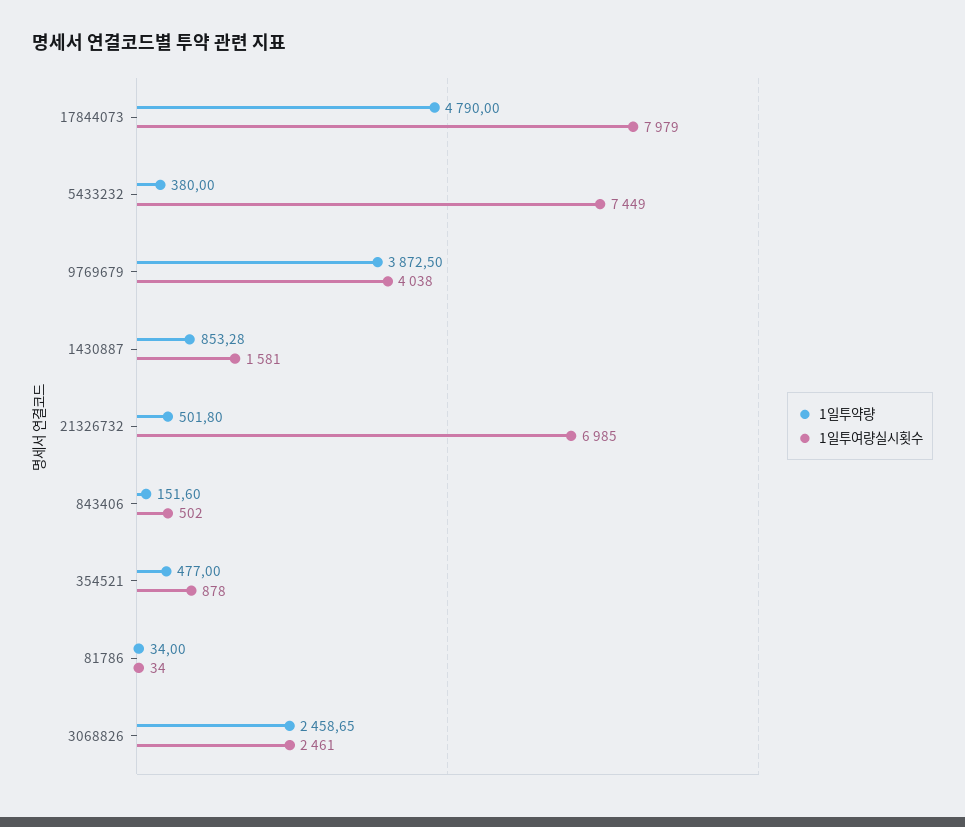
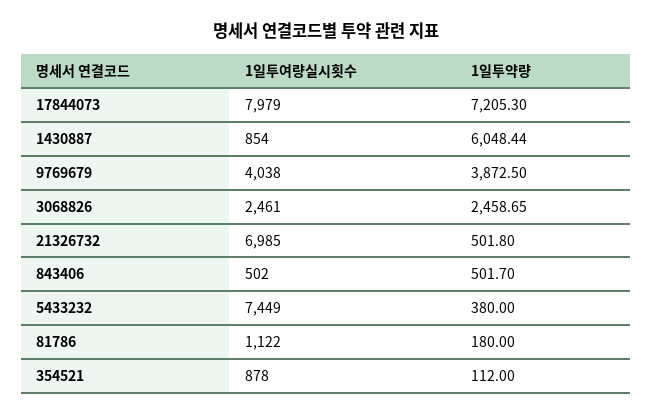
  {
    "1일투약량": {
-     "17844073": 4790,
+     "17844073": 7205.3,
      "5433232": 380,
      "9769679": 3872.5,
-     "1430887": 853.28,
+     "1430887": 6048.44,
      "21326732": 501.8,
-     "843406": 151.6,
+     "843406": 501.7,
-     "354521": 477,
+     "354521": 112,
-     "81786": 34,
+     "81786": 180,
      "3068826": 2458.65
    },
    "1일투여량실시횟수": {
      "17844073": 7979,
      "5433232": 7449,
      "9769679": 4038,
-     "1430887": 1581,
+     "1430887": 854,
      "21326732": 6985,
      "843406": 502,
      "354521": 878,
-     "81786": 34,
+     "81786": 1122,
      "3068826": 2461
    }
  }

